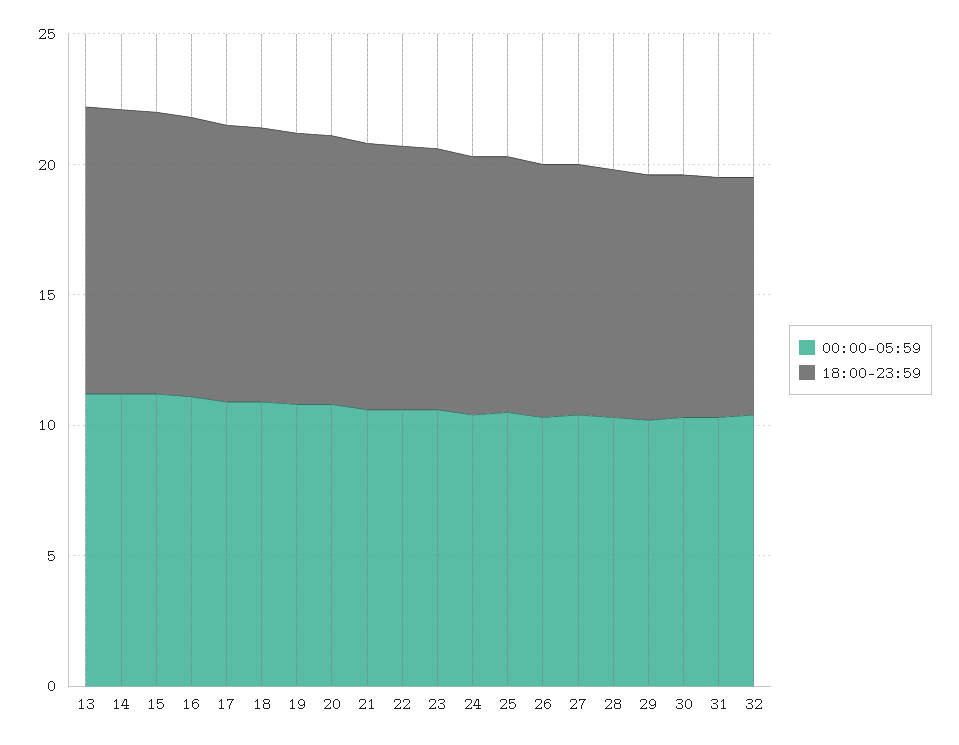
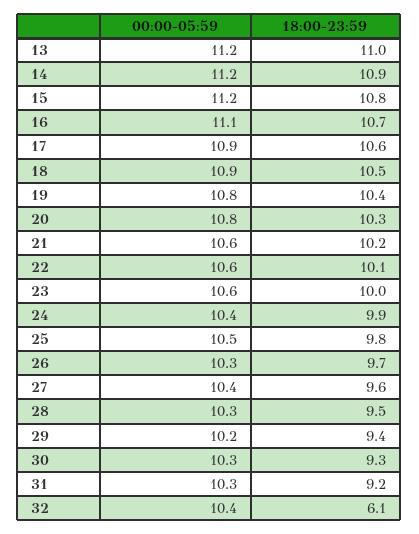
  {
    "00:00-05:59": {
      "13": 11.2,
      "14": 11.2,
      "15": 11.2,
      "16": 11.1,
      "17": 10.9,
      "18": 10.9,
      "19": 10.8,
      "20": 10.8,
      "21": 10.6,
      "22": 10.6,
      "23": 10.6,
      "24": 10.4,
      "25": 10.5,
      "26": 10.3,
      "27": 10.4,
      "28": 10.3,
      "29": 10.2,
      "30": 10.3,
      "31": 10.3,
      "32": 10.4
    },
    "18:00-23:59": {
      "13": 11,
      "14": 10.9,
      "15": 10.8,
      "16": 10.7,
      "17": 10.6,
      "18": 10.5,
      "19": 10.4,
      "20": 10.3,
      "21": 10.2,
      "22": 10.1,
      "23": 10,
      "24": 9.9,
      "25": 9.8,
      "26": 9.7,
      "27": 9.6,
      "28": 9.5,
      "29": 9.4,
      "30": 9.3,
      "31": 9.2,
-     "32": 9
+     "32": 6.1
    }
  }

